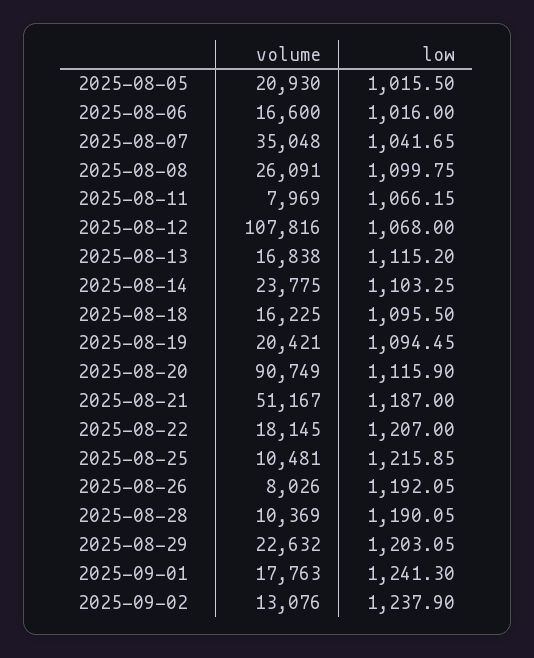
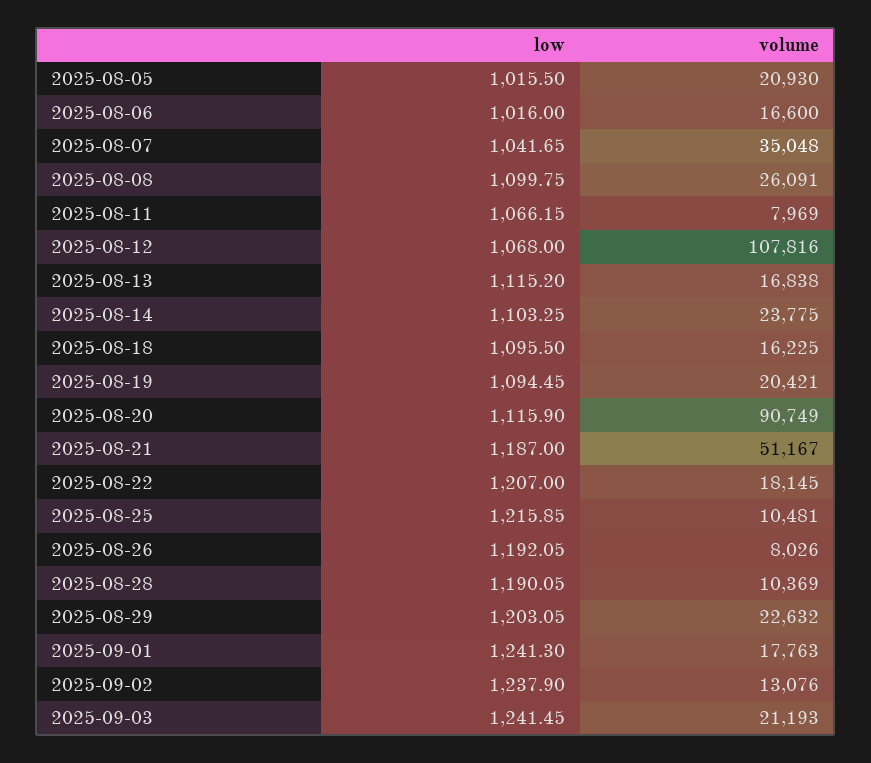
  {
    "volume": {
      "2025-08-05": 20930,
      "2025-08-06": 16600,
      "2025-08-07": 35048,
      "2025-08-08": 26091,
      "2025-08-11": 7969,
      "2025-08-12": 107816,
      "2025-08-13": 16838,
      "2025-08-14": 23775,
      "2025-08-18": 16225,
      "2025-08-19": 20421,
      "2025-08-20": 90749,
      "2025-08-21": 51167,
      "2025-08-22": 18145,
      "2025-08-25": 10481,
      "2025-08-26": 8026,
      "2025-08-28": 10369,
      "2025-08-29": 22632,
      "2025-09-01": 17763,
-     "2025-09-02": 13076
+     "2025-09-02": 13076,
+     "2025-09-03": 21193
    },
    "low": {
      "2025-08-05": 1015.5,
      "2025-08-06": 1016,
      "2025-08-07": 1041.65,
      "2025-08-08": 1099.75,
      "2025-08-11": 1066.15,
      "2025-08-12": 1068,
      "2025-08-13": 1115.2,
      "2025-08-14": 1103.25,
      "2025-08-18": 1095.5,
      "2025-08-19": 1094.45,
      "2025-08-20": 1115.9,
      "2025-08-21": 1187,
      "2025-08-22": 1207,
      "2025-08-25": 1215.85,
      "2025-08-26": 1192.05,
      "2025-08-28": 1190.05,
      "2025-08-29": 1203.05,
      "2025-09-01": 1241.3,
-     "2025-09-02": 1237.9
+     "2025-09-02": 1237.9,
+     "2025-09-03": 1241.45
    }
  }

